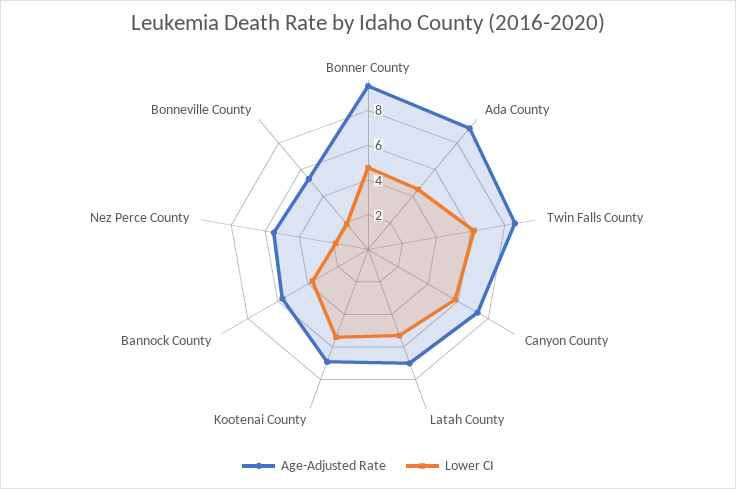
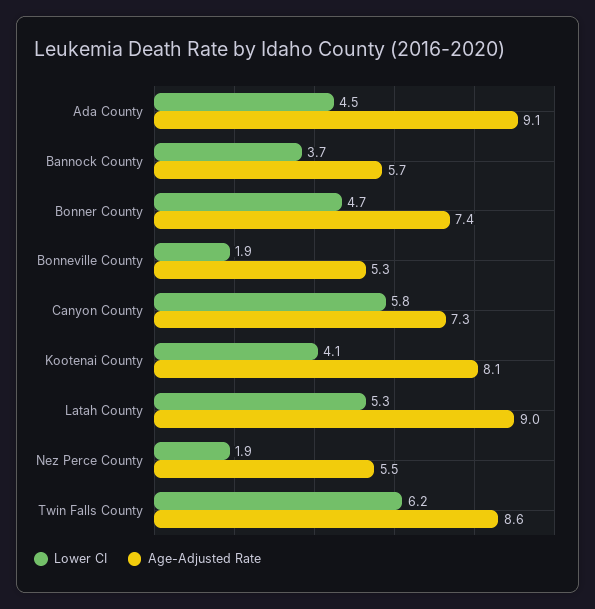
  {
    "Age-Adjusted Rate": {
-     "Bonner County": 9.5,
+     "Bonner County": 7.4,
      "Ada County": 9.1,
      "Twin Falls County": 8.6,
      "Canyon County": 7.3,
-     "Latah County": 7,
+     "Latah County": 9,
-     "Kootenai County": 7,
+     "Kootenai County": 8.1,
      "Bannock County": 5.7,
      "Nez Perce County": 5.5,
      "Bonneville County": 5.3
    },
    "Lower CI": {
      "Bonner County": 4.7,
      "Ada County": 4.5,
      "Twin Falls County": 6.2,
      "Canyon County": 5.8,
      "Latah County": 5.3,
-     "Kootenai County": 5.5,
+     "Kootenai County": 4.1,
      "Bannock County": 3.7,
      "Nez Perce County": 1.9,
      "Bonneville County": 1.9
    }
  }

